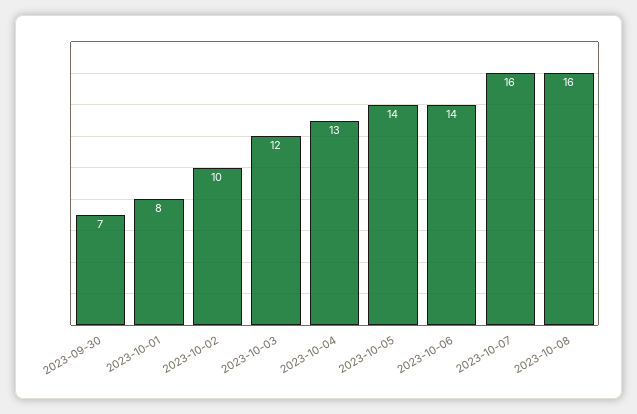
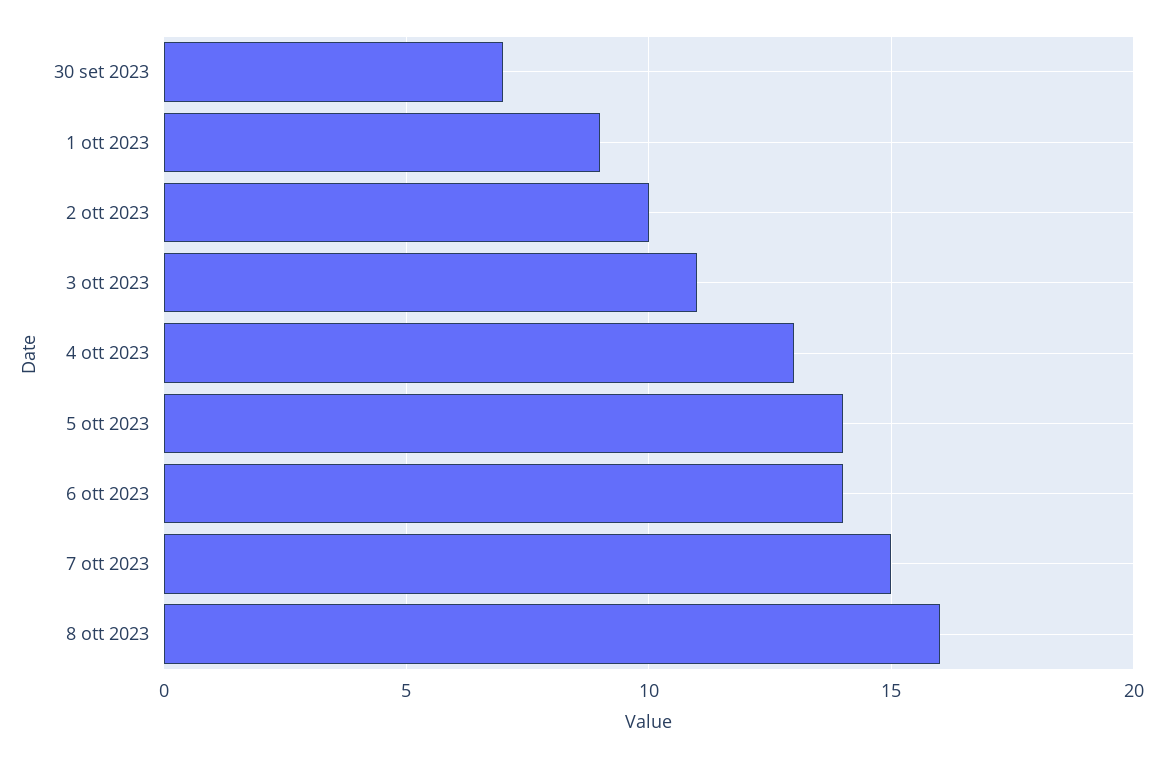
  {
    "2023-09-30": 7,
-   "2023-10-01": 8,
+   "2023-10-01": 9,
    "2023-10-02": 10,
-   "2023-10-03": 12,
+   "2023-10-03": 11,
    "2023-10-04": 13,
    "2023-10-05": 14,
    "2023-10-06": 14,
-   "2023-10-07": 16,
+   "2023-10-07": 15,
    "2023-10-08": 16
  }

